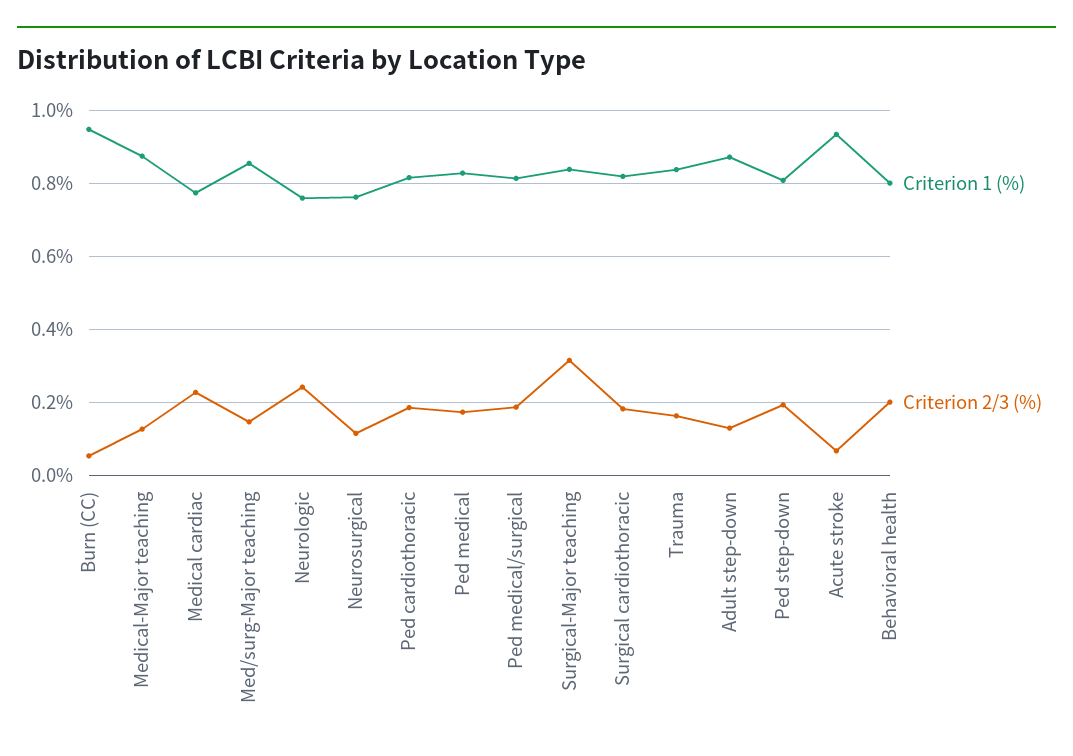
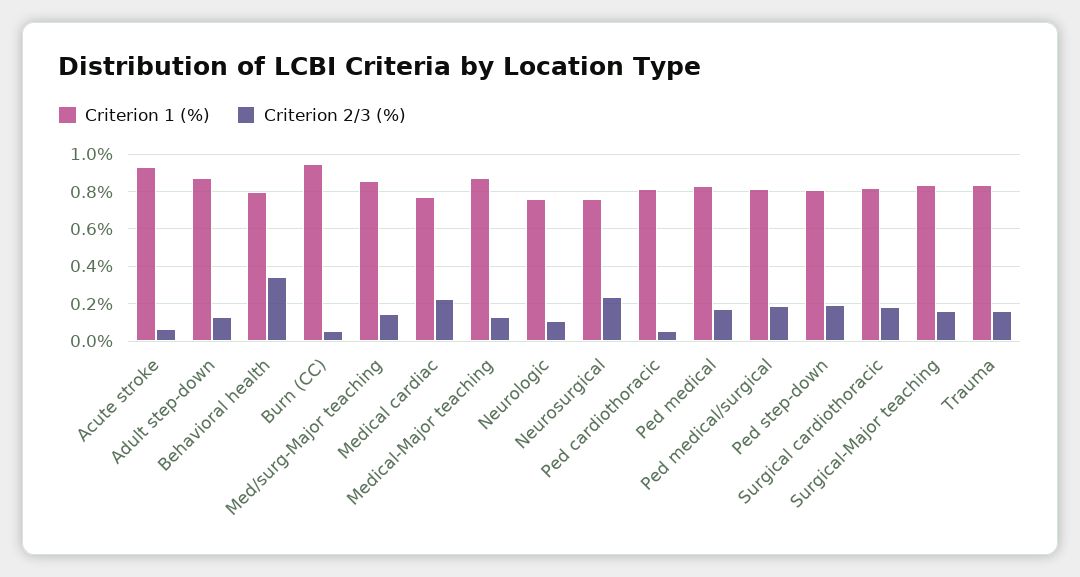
  {
    "Criterion 1 (%)": {
      "Burn (CC)": 0.94,
      "Medical-Major teaching": 0.88,
      "Medical cardiac": 0.78,
      "Med/surg-Major teaching": 0.86,
      "Neurologic": 0.76,
      "Neurosurgical": 0.76,
      "Ped cardiothoracic": 0.82,
      "Ped medical": 0.82,
      "Ped medical/surgical": 0.82,
      "Surgical-Major teaching": 0.84,
      "Surgical cardiothoracic": 0.82,
      "Trauma": 0.84,
      "Adult step-down": 0.88,
      "Ped step-down": 0.8,
      "Acute stroke": 0.94,
      "Behavioral health": 0.8
    },
    "Criterion 2/3 (%)": {
      "Burn (CC)": 0.06,
      "Medical-Major teaching": 0.12,
      "Medical cardiac": 0.22,
      "Med/surg-Major teaching": 0.14,
-     "Neurologic": 0.24,
+     "Neurologic": 0.1,
-     "Neurosurgical": 0.12,
+     "Neurosurgical": 0.25,
-     "Ped cardiothoracic": 0.18,
+     "Ped cardiothoracic": 0.05,
      "Ped medical": 0.18,
      "Ped medical/surgical": 0.18,
-     "Surgical-Major teaching": 0.32,
+     "Surgical-Major teaching": 0.15,
      "Surgical cardiothoracic": 0.18,
      "Trauma": 0.16,
      "Adult step-down": 0.12,
      "Ped step-down": 0.2,
      "Acute stroke": 0.06,
-     "Behavioral health": 0.2
+     "Behavioral health": 0.35
    }
  }

